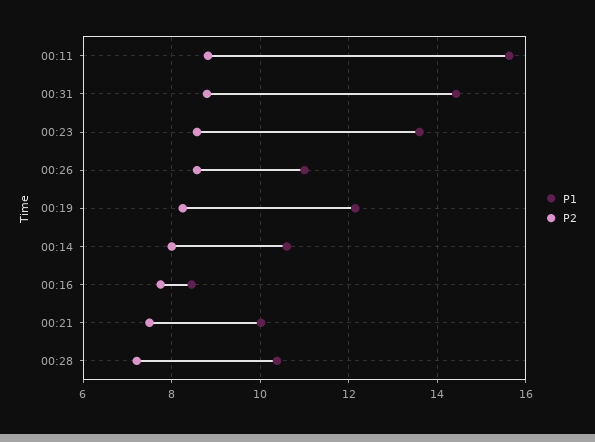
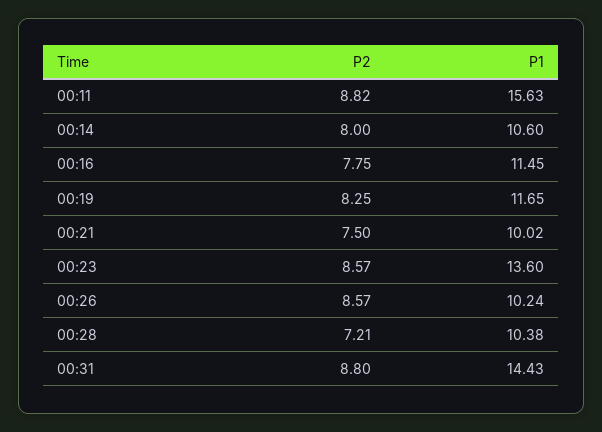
  {
    "P1": {
      "00:11": 15.63,
      "00:31": 14.43,
      "00:23": 13.6,
-     "00:26": 11,
+     "00:26": 10.24,
-     "00:19": 12.2,
+     "00:19": 11.65,
      "00:14": 10.6,
-     "00:16": 8.4,
+     "00:16": 11.45,
      "00:21": 10.02,
      "00:28": 10.38
    },
    "P2": {
      "00:11": 8.82,
      "00:31": 8.8,
      "00:23": 8.57,
      "00:26": 8.57,
      "00:19": 8.25,
      "00:14": 8,
      "00:16": 7.75,
      "00:21": 7.5,
      "00:28": 7.21
    }
  }

